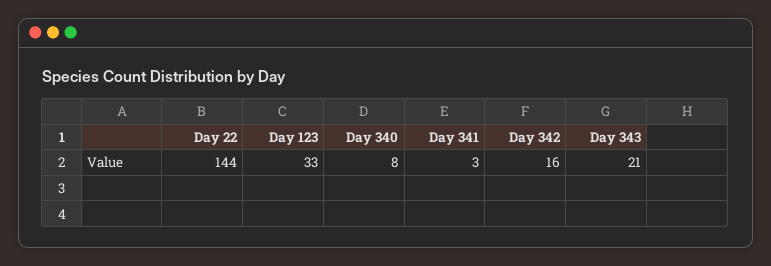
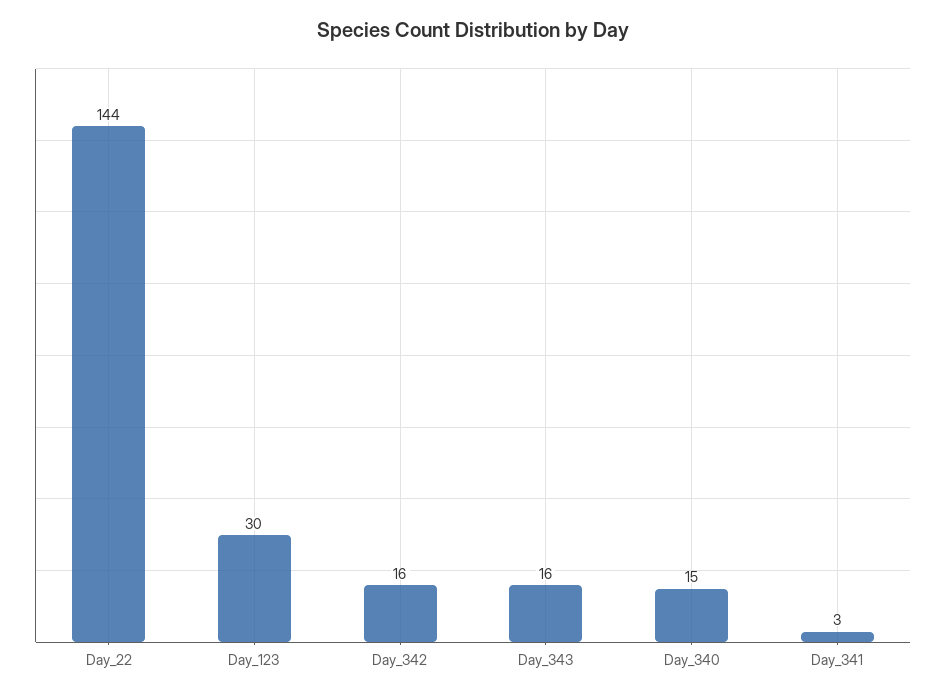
  {
    "Day 22": 144,
-   "Day 123": 33,
+   "Day 123": 30,
-   "Day 340": 8,
+   "Day 340": 15,
    "Day 341": 3,
    "Day 342": 16,
-   "Day 343": 21
+   "Day 343": 16
  }

